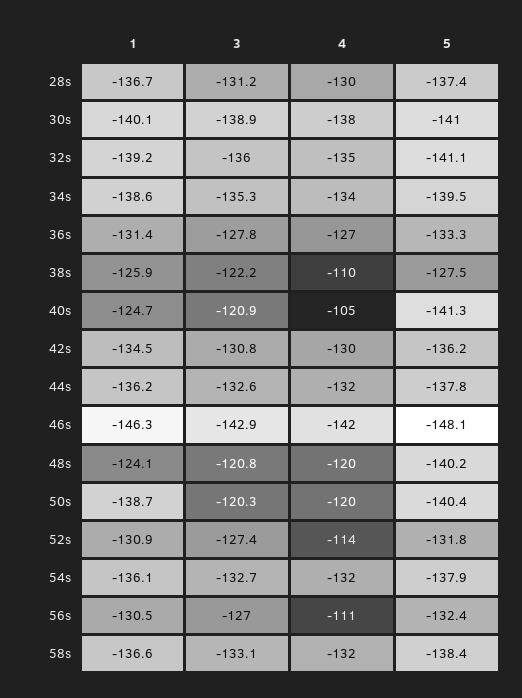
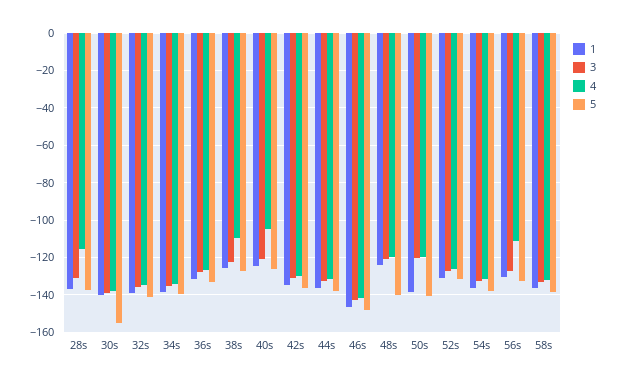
  {
    "1": {
      "28s": -136.7,
      "30s": -140.1,
      "32s": -139.2,
      "34s": -138.6,
      "36s": -131.4,
      "38s": -125.9,
      "40s": -124.7,
      "42s": -134.5,
      "44s": -136.2,
      "46s": -146.3,
      "48s": -124.1,
      "50s": -138.7,
      "52s": -130.9,
      "54s": -136.1,
      "56s": -130.5,
      "58s": -136.6
    },
    "3": {
      "28s": -131.2,
      "30s": -138.9,
      "32s": -136,
      "34s": -135.3,
      "36s": -127.8,
      "38s": -122.2,
      "40s": -120.9,
      "42s": -130.8,
      "44s": -132.6,
      "46s": -142.9,
      "48s": -120.8,
      "50s": -120.3,
      "52s": -127.4,
      "54s": -132.7,
      "56s": -127,
      "58s": -133.1
    },
    "4": {
-     "28s": -130,
+     "28s": -115,
      "30s": -138,
      "32s": -135,
      "34s": -134,
      "36s": -127,
      "38s": -110,
      "40s": -105,
      "42s": -130,
      "44s": -132,
      "46s": -142,
      "48s": -120,
      "50s": -120,
-     "52s": -114,
+     "52s": -125,
      "54s": -132,
      "56s": -111,
      "58s": -132
    },
    "5": {
      "28s": -137.4,
-     "30s": -141,
+     "30s": -155,
      "32s": -141.1,
      "34s": -139.5,
      "36s": -133.3,
      "38s": -127.5,
-     "40s": -141.3,
+     "40s": -125,
      "42s": -136.2,
      "44s": -137.8,
      "46s": -148.1,
      "48s": -140.2,
      "50s": -140.4,
      "52s": -131.8,
      "54s": -137.9,
      "56s": -132.4,
      "58s": -138.4
    }
  }

